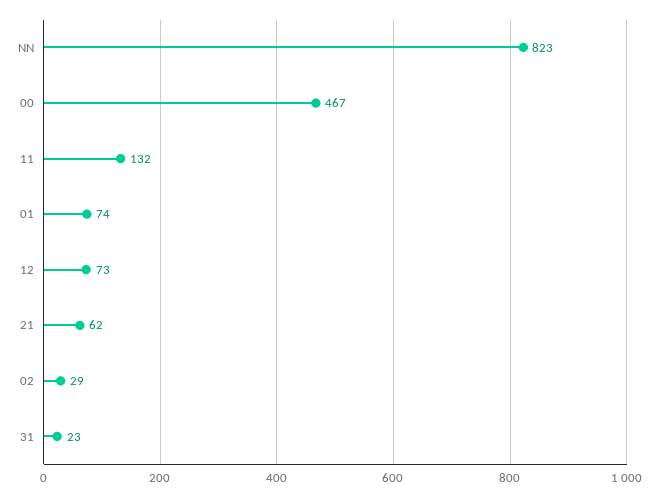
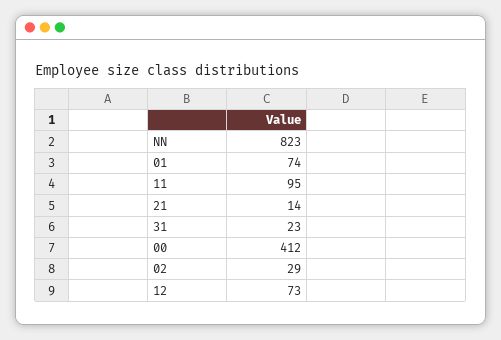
  {
    "NN": 823,
-   "00": 467,
+   "00": 412,
-   "11": 132,
+   "11": 95,
    "01": 74,
    "12": 73,
-   "21": 62,
+   "21": 14,
    "02": 29,
    "31": 23
  }

